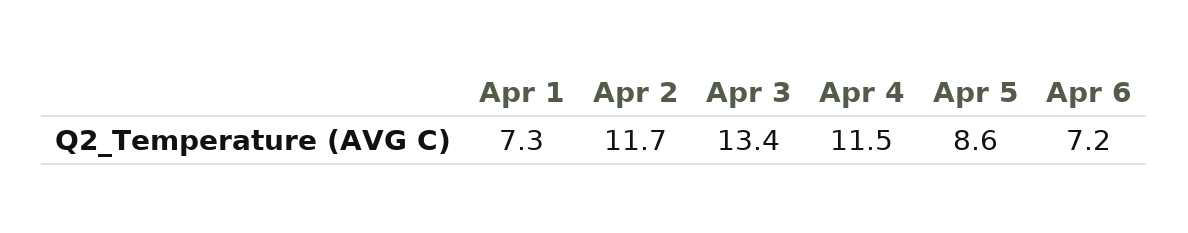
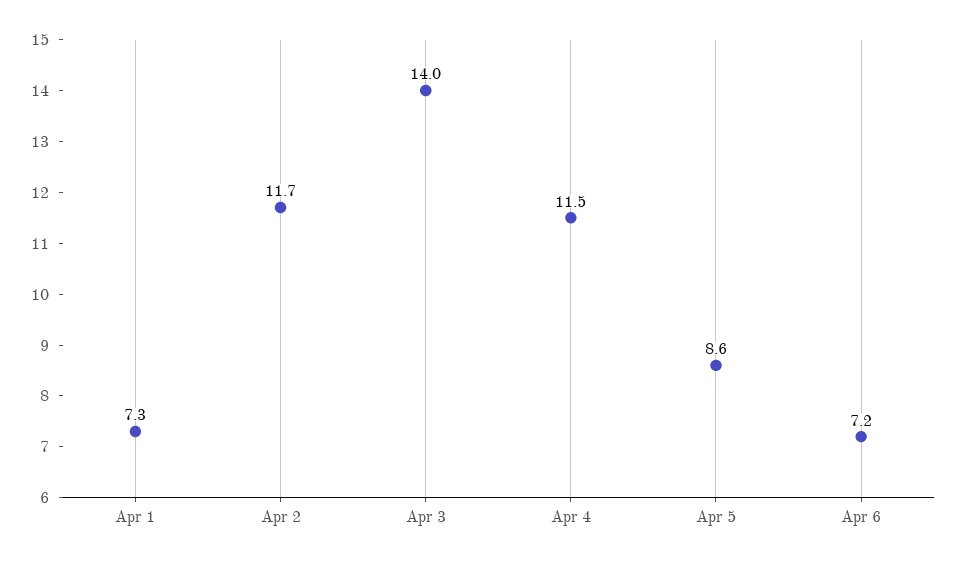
  {
    "Apr 1": 7.3,
    "Apr 2": 11.7,
-   "Apr 3": 13.4,
+   "Apr 3": 14,
    "Apr 4": 11.5,
    "Apr 5": 8.6,
    "Apr 6": 7.2
  }

